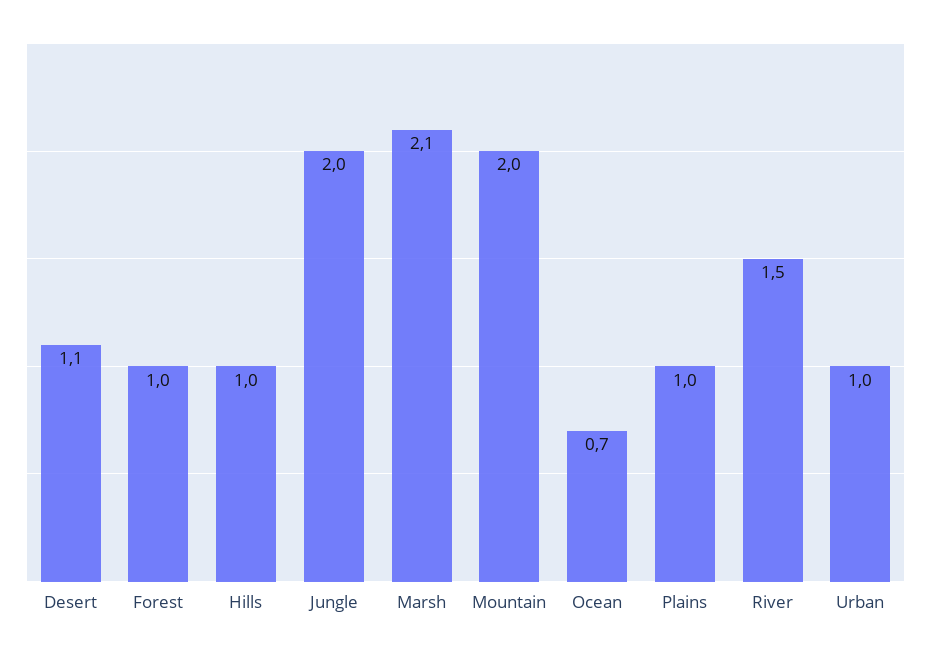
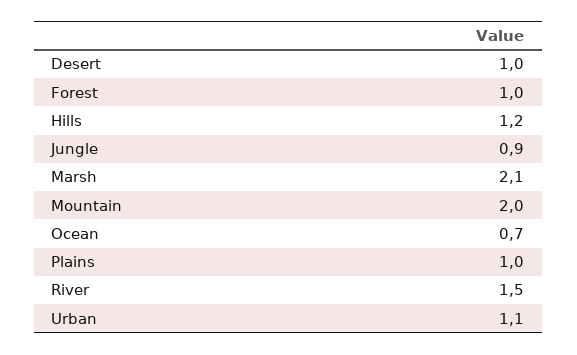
  {
-   "Desert": 1.1,
+   "Desert": 1,
    "Forest": 1,
-   "Hills": 1,
+   "Hills": 1.2,
-   "Jungle": 2,
+   "Jungle": 0.9,
    "Marsh": 2.1,
    "Mountain": 2,
    "Ocean": 0.7,
    "Plains": 1,
    "River": 1.5,
-   "Urban": 1
+   "Urban": 1.1
  }

